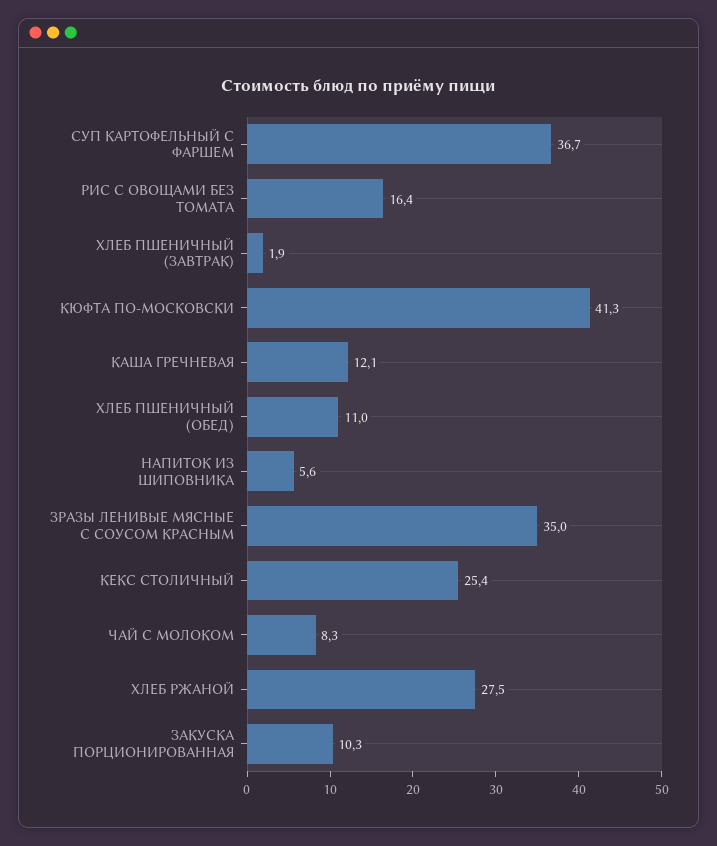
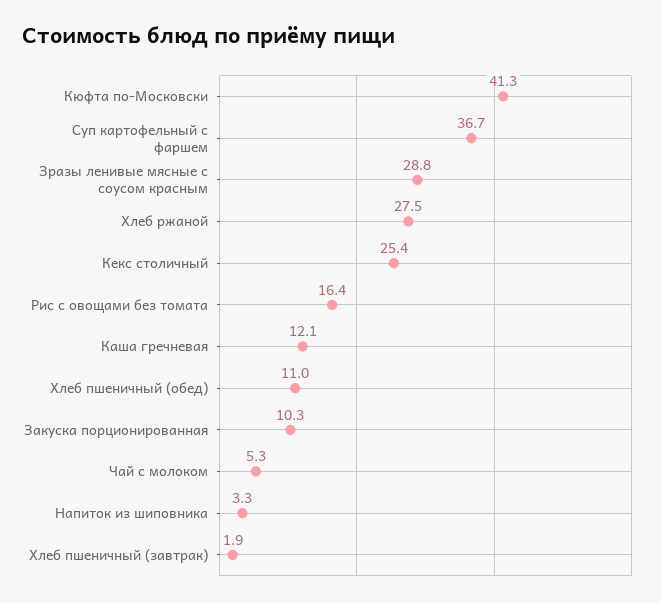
  {
    "СУП КАРТОФЕЛЬНЫЙ С ФАРШЕМ": 36.7,
    "РИС С ОВОЩАМИ БЕЗ ТОМАТА": 16.4,
    "ХЛЕБ ПШЕНИЧНЫЙ (ЗАВТРАК)": 1.9,
    "КЮФТА ПО-МОСКОВСКИ": 41.3,
    "КАША ГРЕЧНЕВАЯ": 12.1,
    "ХЛЕБ ПШЕНИЧНЫЙ (ОБЕД)": 11,
-   "НАПИТОК ИЗ ШИПОВНИКА": 5.6,
+   "НАПИТОК ИЗ ШИПОВНИКА": 3.3,
-   "ЗРАЗЫ ЛЕНИВЫЕ МЯСНЫЕ С СОУСОМ КРАСНЫМ": 35,
+   "ЗРАЗЫ ЛЕНИВЫЕ МЯСНЫЕ С СОУСОМ КРАСНЫМ": 28.8,
    "КЕКС СТОЛИЧНЫЙ": 25.4,
-   "ЧАЙ С МОЛОКОМ": 8.3,
+   "ЧАЙ С МОЛОКОМ": 5.3,
    "ХЛЕБ РЖАНОЙ": 27.5,
    "ЗАКУСКА ПОРЦИОНИРОВАННАЯ": 10.3
  }

